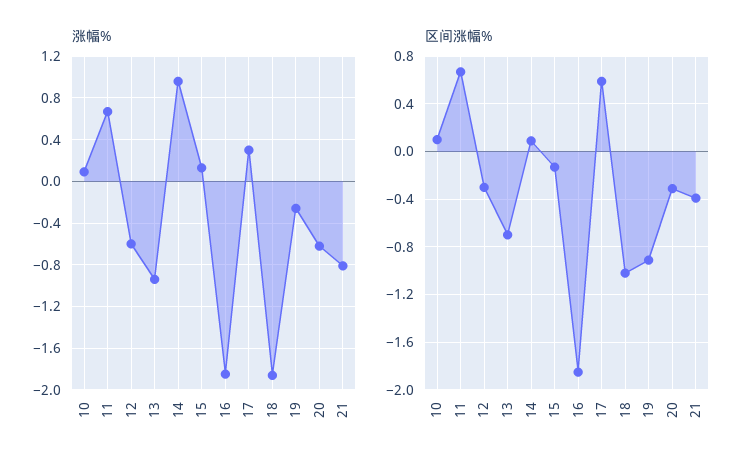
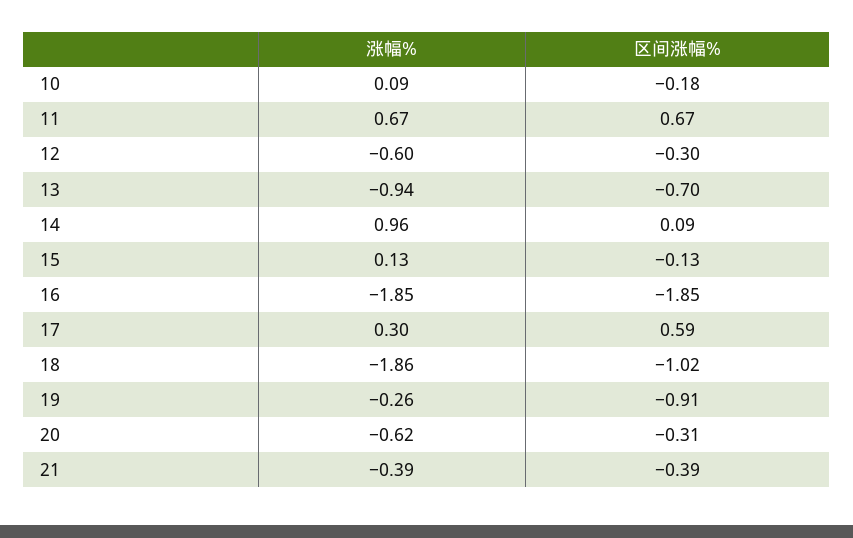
  {
    "涨幅%": {
      "10": 0.09,
      "11": 0.67,
      "12": -0.6,
      "13": -0.94,
      "14": 0.96,
      "15": 0.13,
      "16": -1.85,
      "17": 0.3,
      "18": -1.86,
      "19": -0.26,
      "20": -0.62,
-     "21": -0.8
+     "21": -0.39
    },
    "区间涨幅%": {
-     "10": 0.1,
+     "10": -0.18,
      "11": 0.67,
      "12": -0.3,
      "13": -0.7,
      "14": 0.09,
      "15": -0.13,
      "16": -1.85,
      "17": 0.59,
      "18": -1.02,
      "19": -0.91,
      "20": -0.31,
      "21": -0.39
    }
  }

